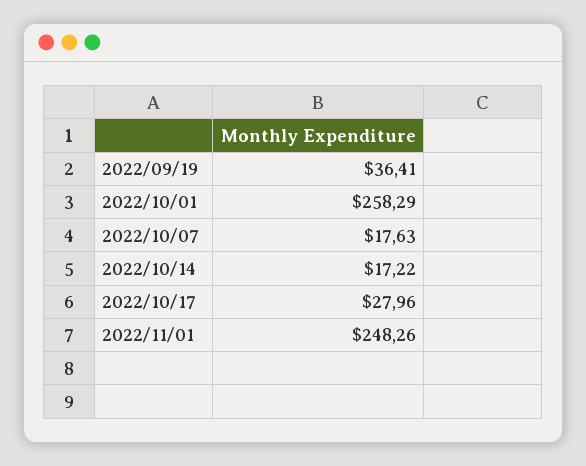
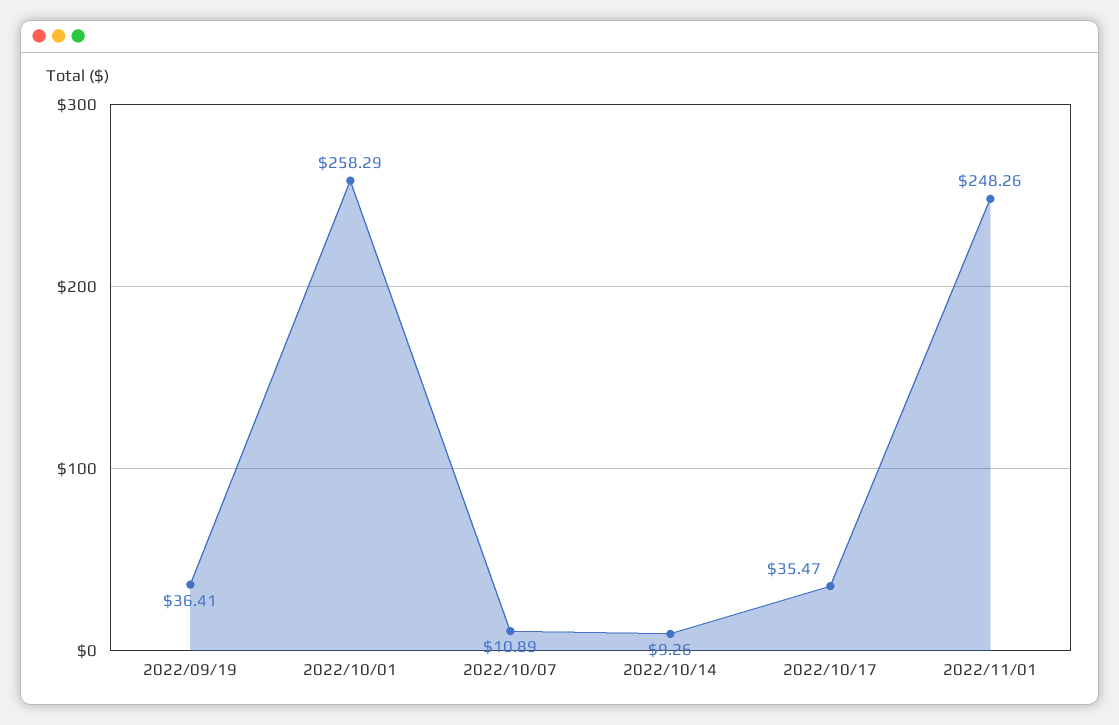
  {
    "2022/09/19": 36.41,
    "2022/10/01": 258.29,
-   "2022/10/07": 17.63,
+   "2022/10/07": 10.89,
-   "2022/10/14": 17.22,
+   "2022/10/14": 9.26,
-   "2022/10/17": 27.96,
+   "2022/10/17": 35.47,
    "2022/11/01": 248.26
  }

